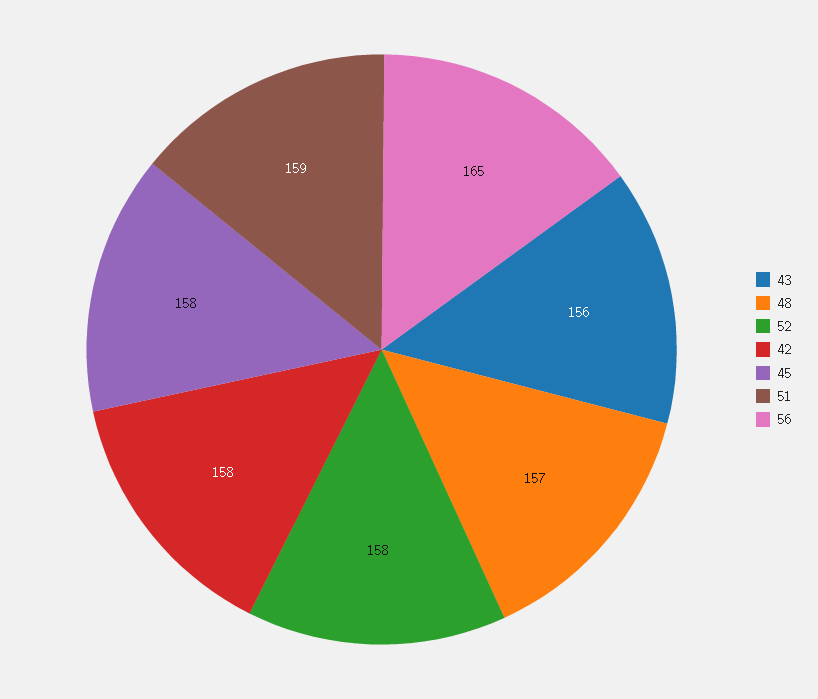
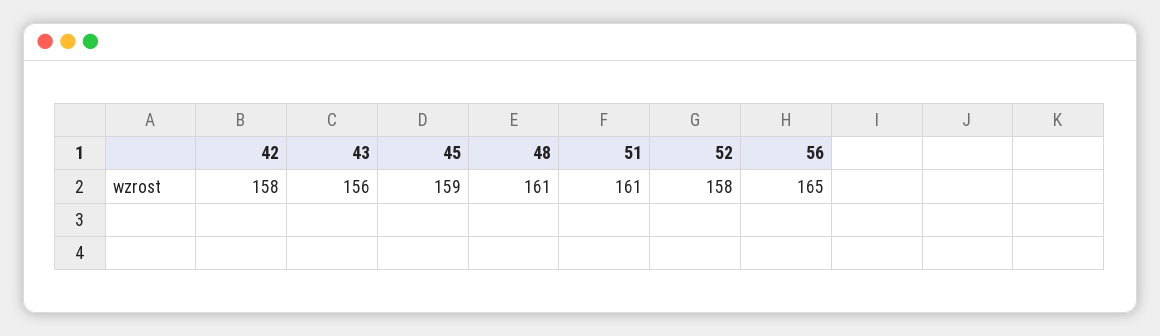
  {
    "43": 156,
-   "48": 157,
+   "48": 161,
    "52": 158,
    "42": 158,
-   "45": 158,
+   "45": 159,
-   "51": 159,
+   "51": 161,
    "56": 165
  }

